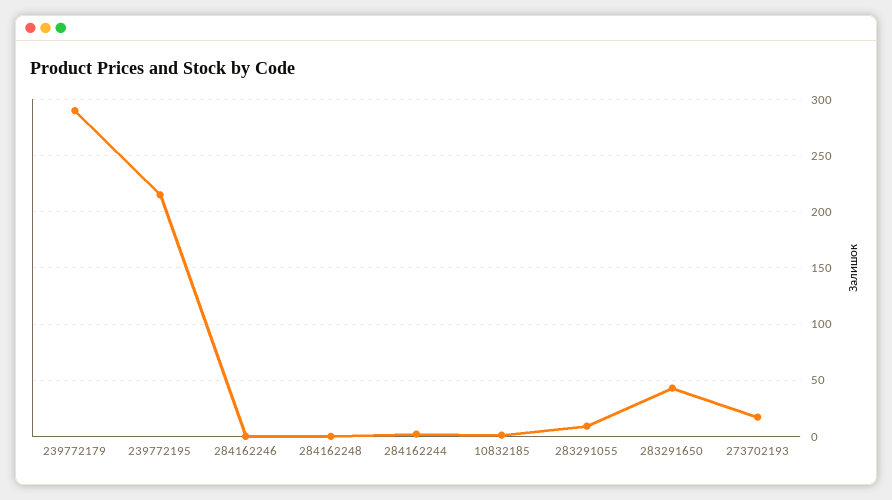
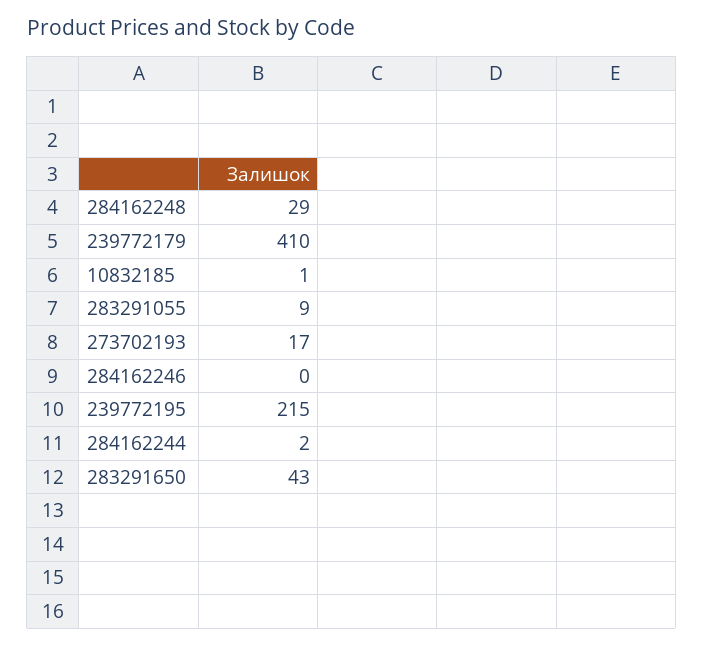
  {
-   "239772179": 290,
+   "239772179": 410,
    "239772195": 215,
    "284162246": 0,
-   "284162248": 0,
+   "284162248": 29,
    "284162244": 2,
    "10832185": 1,
    "283291055": 9,
    "283291650": 43,
    "273702193": 17
  }

